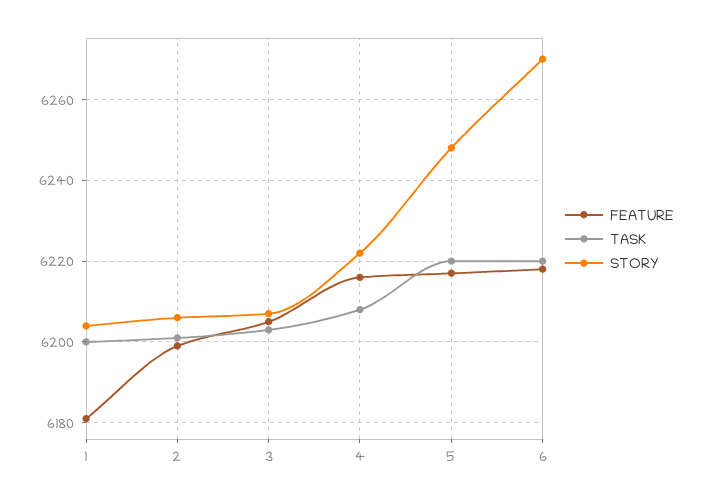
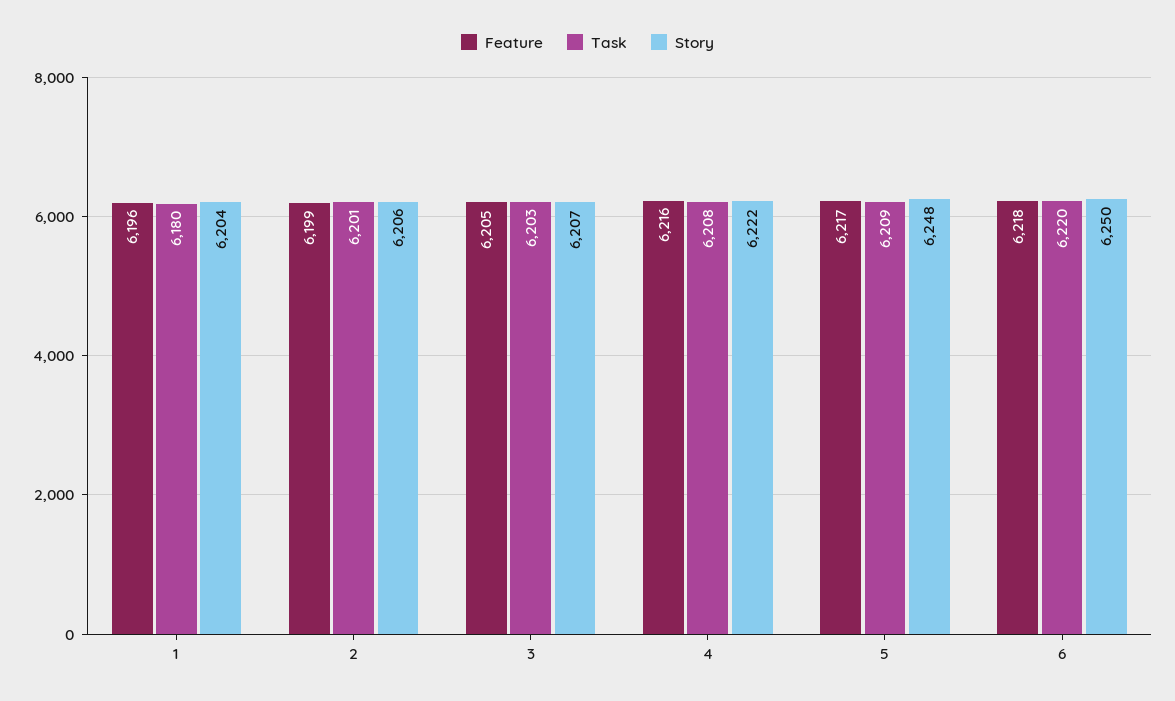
  {
    "FEATURE": {
-     "1": 6180,
+     "1": 6196,
      "2": 6199,
      "3": 6205,
      "4": 6216,
      "5": 6217,
      "6": 6218
    },
    "TASK": {
-     "1": 6200,
+     "1": 6180,
      "2": 6201,
      "3": 6203,
      "4": 6208,
-     "5": 6220,
+     "5": 6209,
      "6": 6220
    },
    "STORY": {
      "1": 6204,
      "2": 6206,
      "3": 6207,
      "4": 6222,
      "5": 6248,
-     "6": 6270
+     "6": 6250
    }
  }

